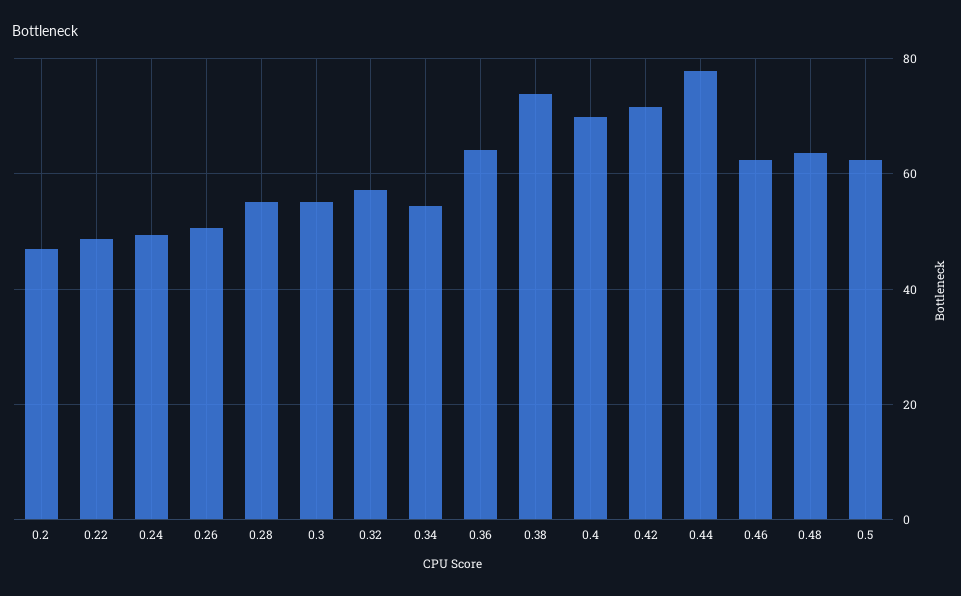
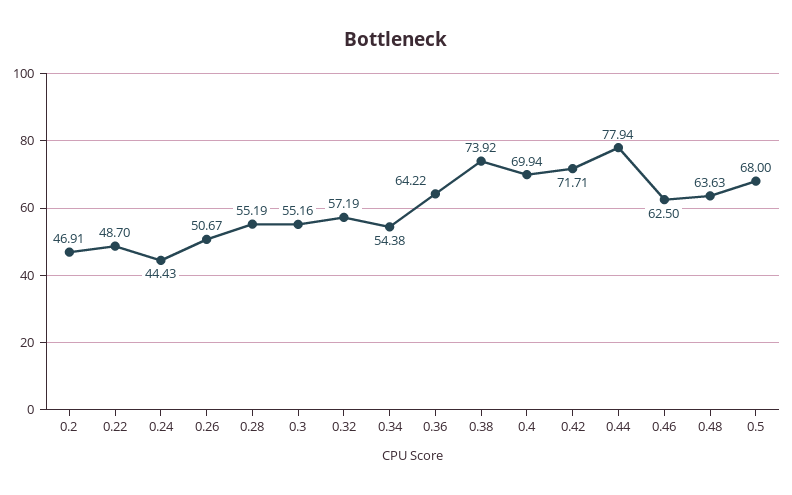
  {
    "0.2": 46.91,
    "0.22": 48.7,
-   "0.24": 50,
+   "0.24": 44.43,
    "0.26": 50.67,
    "0.28": 55.19,
    "0.3": 55.16,
    "0.32": 57.19,
    "0.34": 54.38,
    "0.36": 64.22,
    "0.38": 73.92,
    "0.4": 69.94,
    "0.42": 71.71,
    "0.44": 77.94,
    "0.46": 62.5,
    "0.48": 63.63,
-   "0.5": 62
+   "0.5": 68
  }

